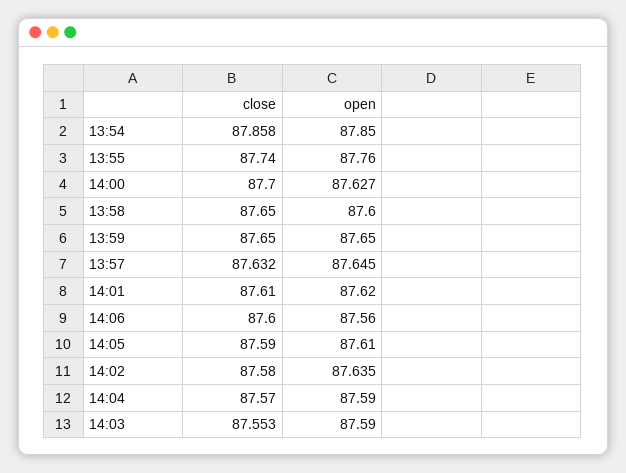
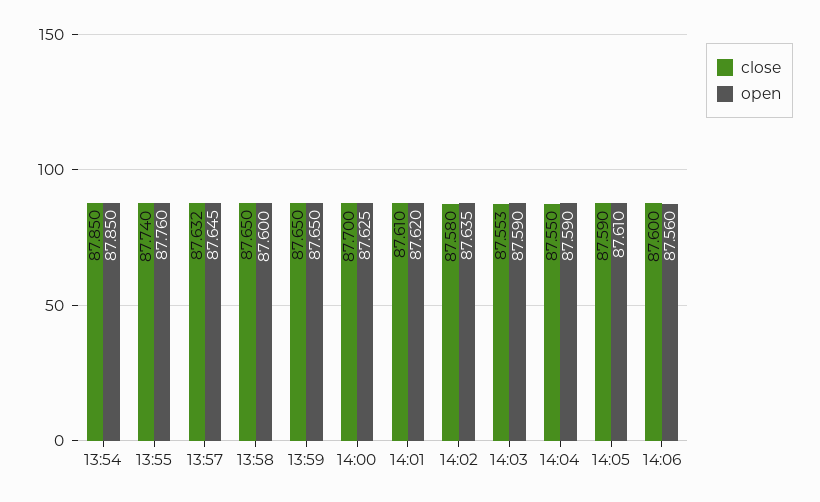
  {
    "close": {
-     "13:54": 87.858,
+     "13:54": 87.85,
      "13:55": 87.74,
      "14:00": 87.7,
      "13:58": 87.65,
      "13:59": 87.65,
      "13:57": 87.632,
      "14:01": 87.61,
      "14:06": 87.6,
      "14:05": 87.59,
      "14:02": 87.58,
-     "14:04": 87.57,
+     "14:04": 87.55,
      "14:03": 87.553
    },
    "open": {
      "13:54": 87.85,
      "13:55": 87.76,
-     "14:00": 87.627,
+     "14:00": 87.625,
      "13:58": 87.6,
      "13:59": 87.65,
      "13:57": 87.645,
      "14:01": 87.62,
      "14:06": 87.56,
      "14:05": 87.61,
      "14:02": 87.635,
      "14:04": 87.59,
      "14:03": 87.59
    }
  }

